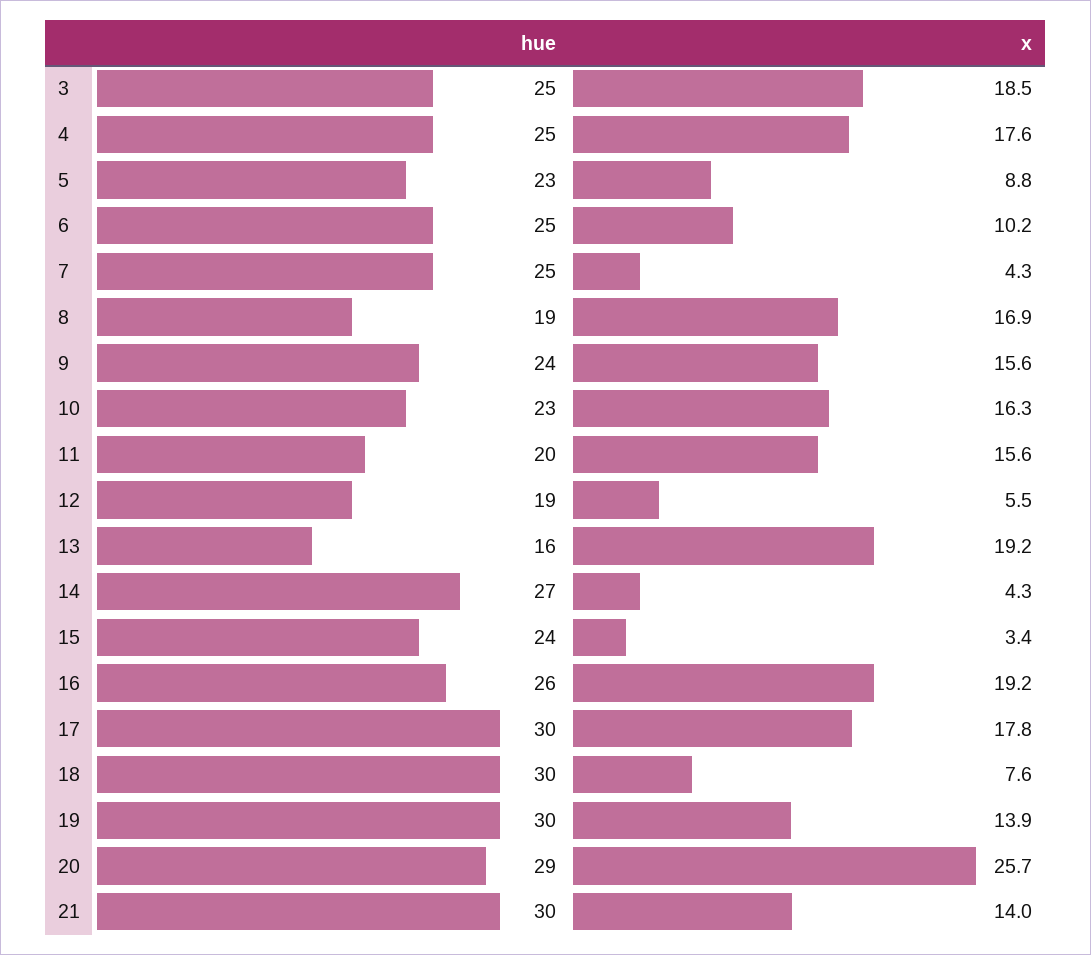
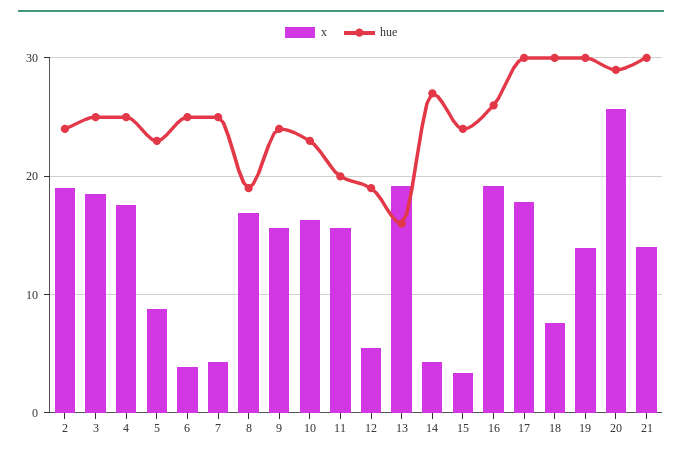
  {
    "hue": {
      "3": 25,
      "4": 25,
      "5": 23,
      "6": 25,
      "7": 25,
      "8": 19,
      "9": 24,
      "10": 23,
      "11": 20,
      "12": 19,
      "13": 16,
      "14": 27,
      "15": 24,
      "16": 26,
      "17": 30,
      "18": 30,
      "19": 30,
      "20": 29,
-     "21": 30
+     "21": 30,
+     "2": 24
    },
    "x": {
      "3": 18.5,
      "4": 17.6,
      "5": 8.8,
-     "6": 10.2,
+     "6": 4,
      "7": 4.3,
      "8": 16.9,
      "9": 15.6,
      "10": 16.3,
      "11": 15.6,
      "12": 5.5,
      "13": 19.2,
      "14": 4.3,
      "15": 3.4,
      "16": 19.2,
      "17": 17.8,
      "18": 7.6,
      "19": 13.9,
      "20": 25.7,
-     "21": 14
+     "21": 14,
+     "2": 19
    }
  }

